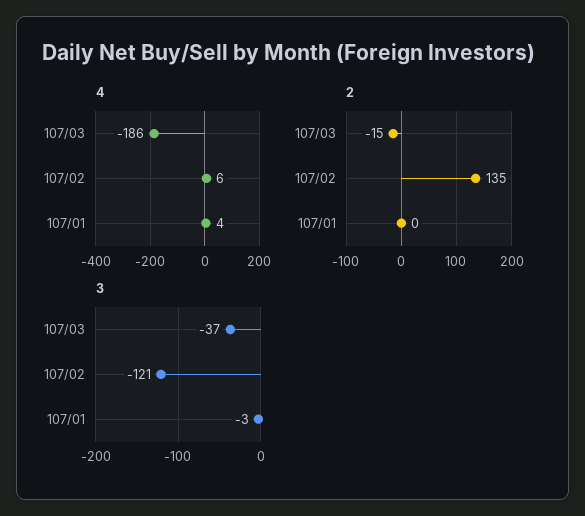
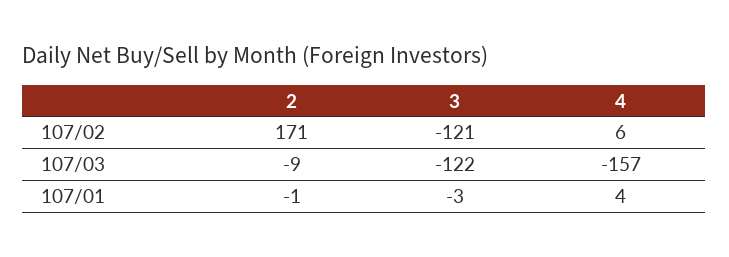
  {
    "4": {
-     "107/03": -186,
+     "107/03": -157,
      "107/02": 6,
      "107/01": 4
    },
    "2": {
-     "107/03": -15,
+     "107/03": -9,
-     "107/02": 135,
+     "107/02": 171,
-     "107/01": 0
+     "107/01": -1
    },
    "3": {
-     "107/03": -37,
+     "107/03": -122,
      "107/02": -121,
      "107/01": -3
    }
  }

